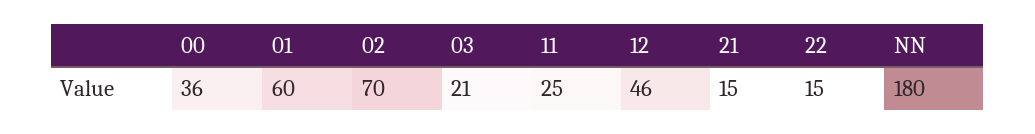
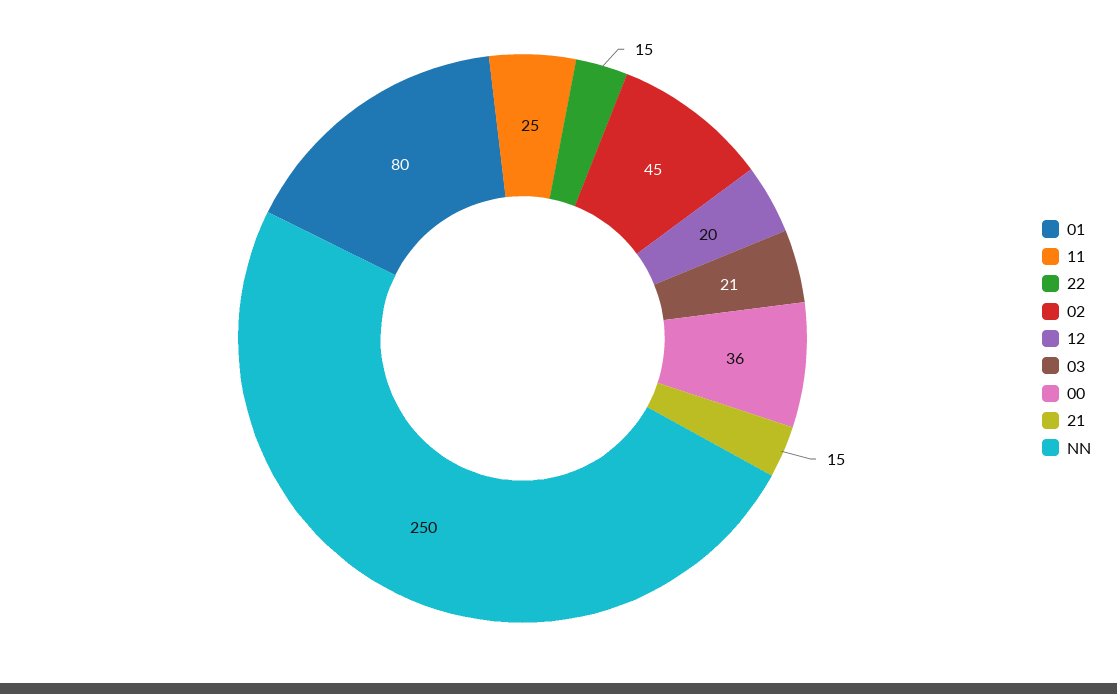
  {
    "00": 36,
-   "01": 60,
+   "01": 80,
-   "02": 70,
+   "02": 45,
    "03": 21,
    "11": 25,
-   "12": 46,
+   "12": 20,
    "21": 15,
    "22": 15,
-   "NN": 180
+   "NN": 250
  }

